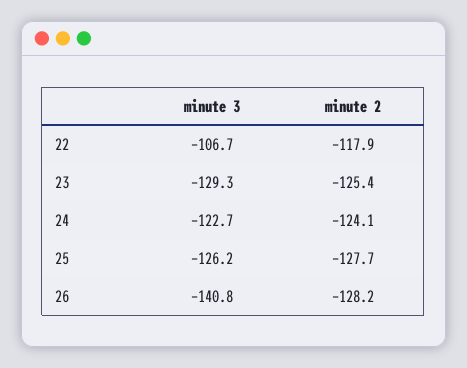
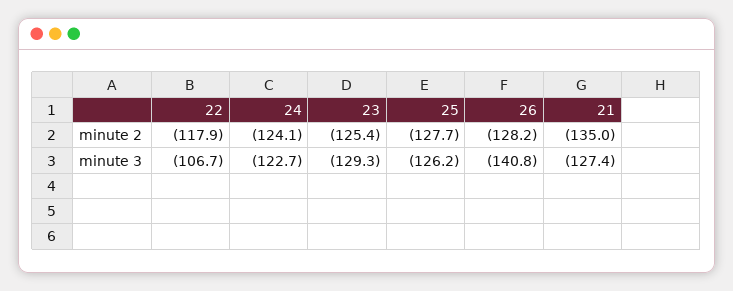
  {
    "minute 3": {
      "22": -106.7,
      "23": -129.3,
      "24": -122.7,
      "25": -126.2,
-     "26": -140.8
+     "26": -140.8,
+     "21": -127.4
    },
    "minute 2": {
      "22": -117.9,
      "23": -125.4,
      "24": -124.1,
      "25": -127.7,
-     "26": -128.2
+     "26": -128.2,
+     "21": -135
    }
  }

